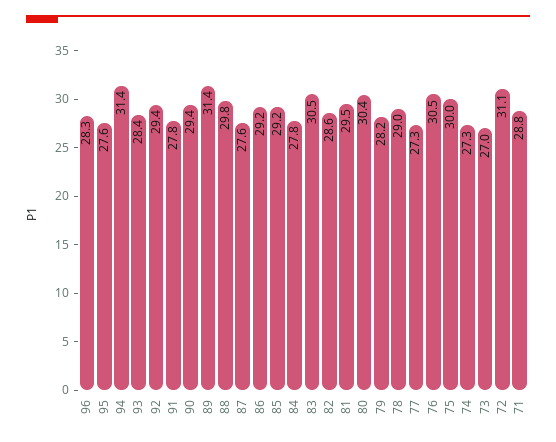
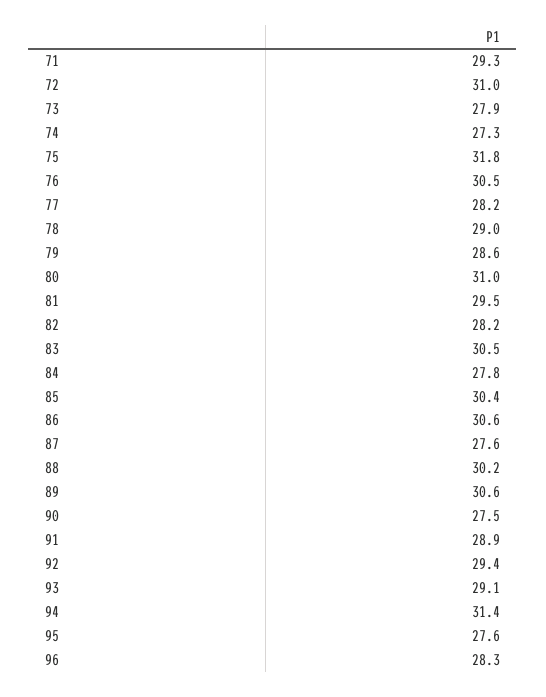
  {
    "96": 28.3,
    "95": 27.6,
    "94": 31.4,
-   "93": 28.4,
+   "93": 29.1,
    "92": 29.4,
-   "91": 27.8,
+   "91": 28.9,
-   "90": 29.4,
+   "90": 27.5,
-   "89": 31.4,
+   "89": 30.6,
-   "88": 29.8,
+   "88": 30.2,
    "87": 27.6,
-   "86": 29.2,
+   "86": 30.6,
-   "85": 29.2,
+   "85": 30.4,
    "84": 27.8,
    "83": 30.5,
-   "82": 28.6,
+   "82": 28.2,
    "81": 29.5,
-   "80": 30.4,
+   "80": 31,
-   "79": 28.2,
+   "79": 28.6,
    "78": 29,
-   "77": 27.3,
+   "77": 28.2,
    "76": 30.5,
-   "75": 30,
+   "75": 31.8,
    "74": 27.3,
-   "73": 27,
+   "73": 27.9,
-   "72": 31.1,
+   "72": 31,
-   "71": 28.8
+   "71": 29.3
  }

